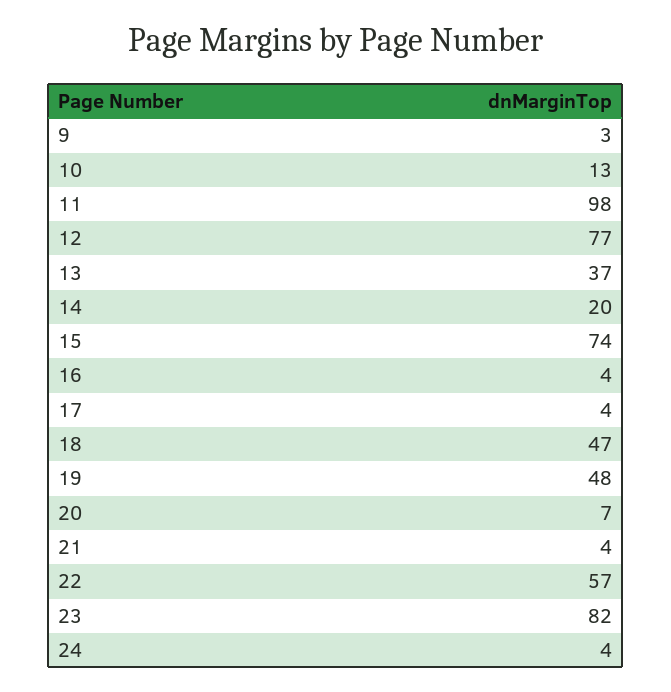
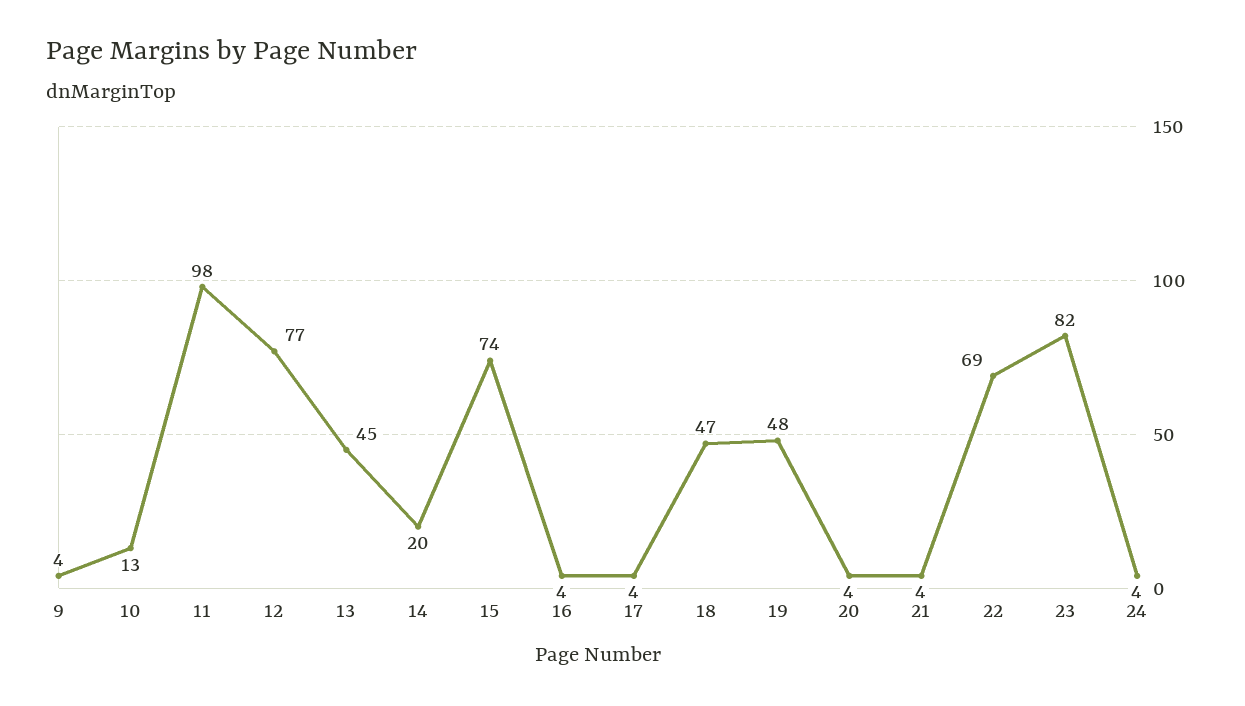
  {
-   "9": 3,
+   "9": 4,
    "10": 13,
    "11": 98,
    "12": 77,
-   "13": 37,
+   "13": 45,
    "14": 20,
    "15": 74,
    "16": 4,
    "17": 4,
    "18": 47,
    "19": 48,
-   "20": 7,
+   "20": 4,
    "21": 4,
-   "22": 57,
+   "22": 69,
    "23": 82,
    "24": 4
  }

